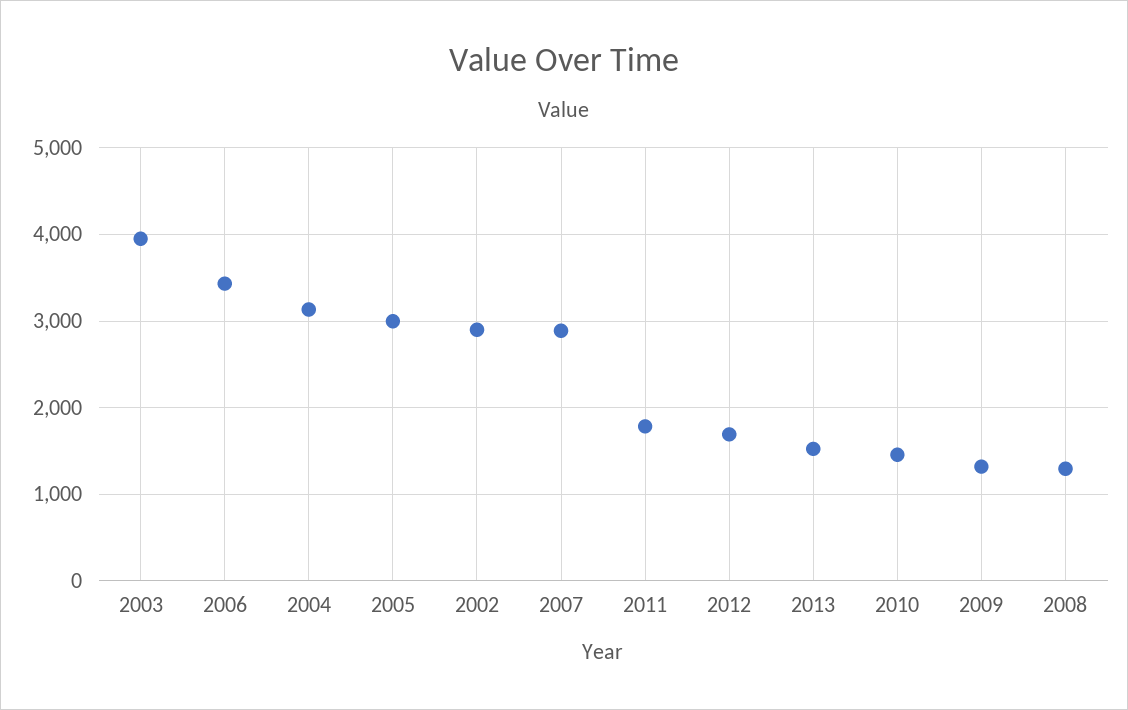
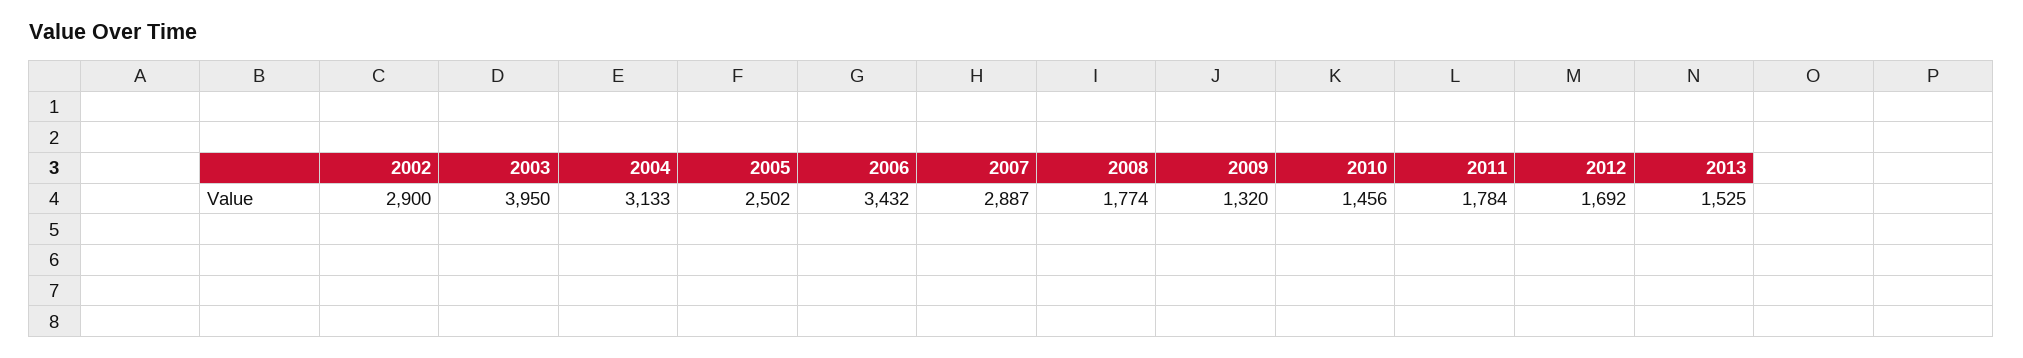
  {
    "2003": 3950,
    "2006": 3432,
    "2004": 3133,
-   "2005": 3000,
+   "2005": 2502,
    "2002": 2900,
    "2007": 2887,
    "2011": 1784,
    "2012": 1692,
    "2013": 1525,
    "2010": 1456,
    "2009": 1320,
-   "2008": 1300
+   "2008": 1774
  }

